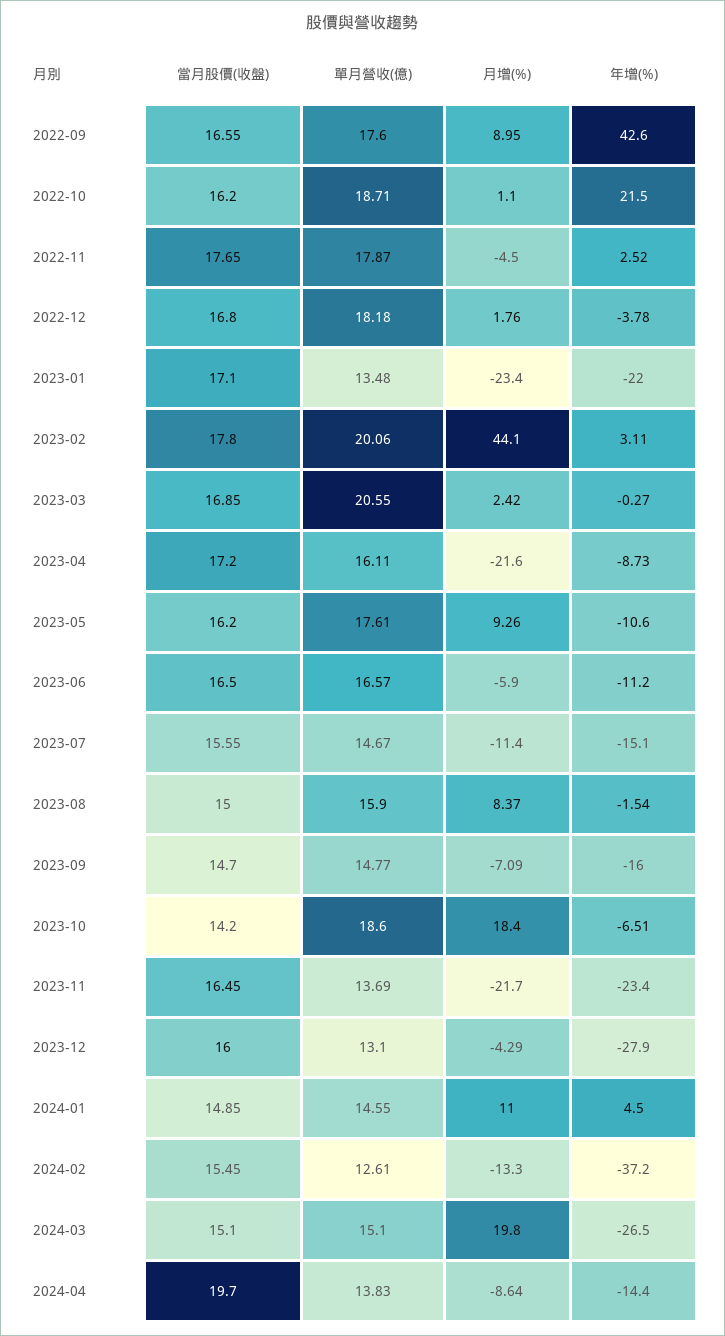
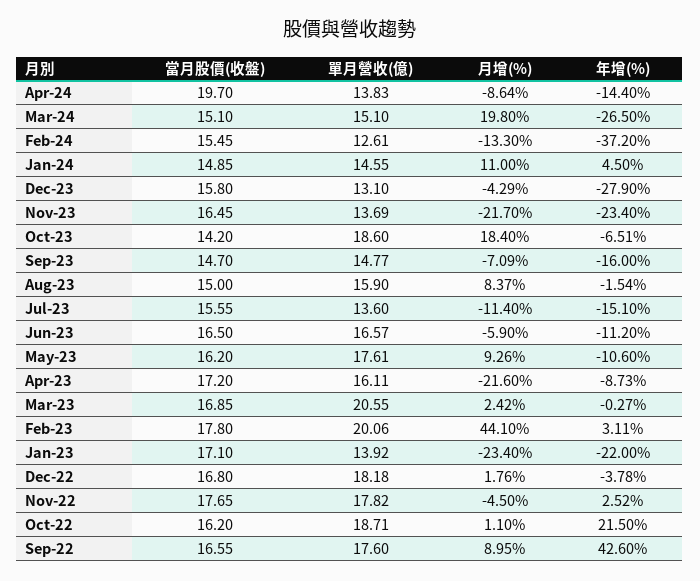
  {
    "當月股價(收盤)": {
      "2022-09": 16.55,
      "2022-10": 16.2,
      "2022-11": 17.65,
      "2022-12": 16.8,
      "2023-01": 17.1,
      "2023-02": 17.8,
      "2023-03": 16.85,
      "2023-04": 17.2,
      "2023-05": 16.2,
      "2023-06": 16.5,
      "2023-07": 15.55,
      "2023-08": 15,
      "2023-09": 14.7,
      "2023-10": 14.2,
      "2023-11": 16.45,
-     "2023-12": 16,
+     "2023-12": 15.8,
      "2024-01": 14.85,
      "2024-02": 15.45,
      "2024-03": 15.1,
      "2024-04": 19.7
    },
    "單月營收(億)": {
      "2022-09": 17.6,
      "2022-10": 18.71,
-     "2022-11": 17.87,
+     "2022-11": 17.82,
      "2022-12": 18.18,
-     "2023-01": 13.48,
+     "2023-01": 13.92,
      "2023-02": 20.06,
      "2023-03": 20.55,
      "2023-04": 16.11,
      "2023-05": 17.61,
      "2023-06": 16.57,
-     "2023-07": 14.67,
+     "2023-07": 13.6,
      "2023-08": 15.9,
      "2023-09": 14.77,
      "2023-10": 18.6,
      "2023-11": 13.69,
      "2023-12": 13.1,
      "2024-01": 14.55,
      "2024-02": 12.61,
      "2024-03": 15.1,
      "2024-04": 13.83
    },
    "月增(%)": {
      "2022-09": 8.95,
      "2022-10": 1.1,
      "2022-11": -4.5,
      "2022-12": 1.76,
      "2023-01": -23.4,
      "2023-02": 44.1,
      "2023-03": 2.42,
      "2023-04": -21.6,
      "2023-05": 9.26,
      "2023-06": -5.9,
      "2023-07": -11.4,
      "2023-08": 8.37,
      "2023-09": -7.09,
      "2023-10": 18.4,
      "2023-11": -21.7,
      "2023-12": -4.29,
      "2024-01": 11,
      "2024-02": -13.3,
      "2024-03": 19.8,
      "2024-04": -8.64
    },
    "年增(%)": {
      "2022-09": 42.6,
      "2022-10": 21.5,
      "2022-11": 2.52,
      "2022-12": -3.78,
      "2023-01": -22,
      "2023-02": 3.11,
      "2023-03": -0.27,
      "2023-04": -8.73,
      "2023-05": -10.6,
      "2023-06": -11.2,
      "2023-07": -15.1,
      "2023-08": -1.54,
      "2023-09": -16,
      "2023-10": -6.51,
      "2023-11": -23.4,
      "2023-12": -27.9,
      "2024-01": 4.5,
      "2024-02": -37.2,
      "2024-03": -26.5,
      "2024-04": -14.4
    }
  }

